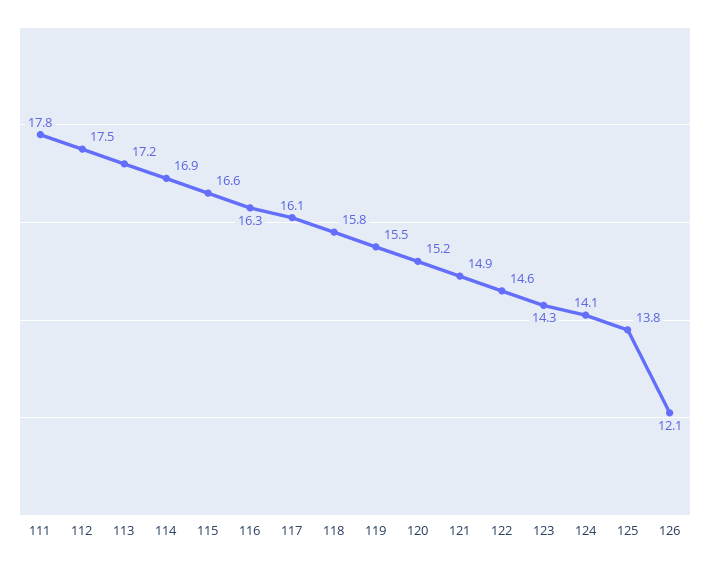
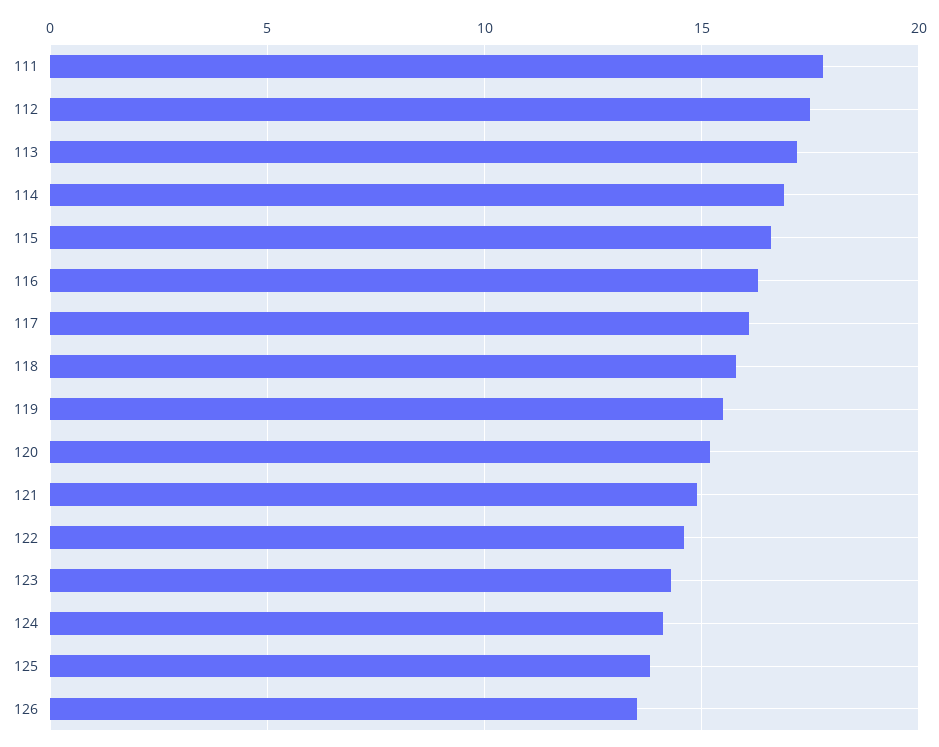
  {
    "111": 17.8,
    "112": 17.5,
    "113": 17.2,
    "114": 16.9,
    "115": 16.6,
    "116": 16.3,
    "117": 16.1,
    "118": 15.8,
    "119": 15.5,
    "120": 15.2,
    "121": 14.9,
    "122": 14.6,
    "123": 14.3,
    "124": 14.1,
    "125": 13.8,
-   "126": 12.1
+   "126": 13.5
  }

